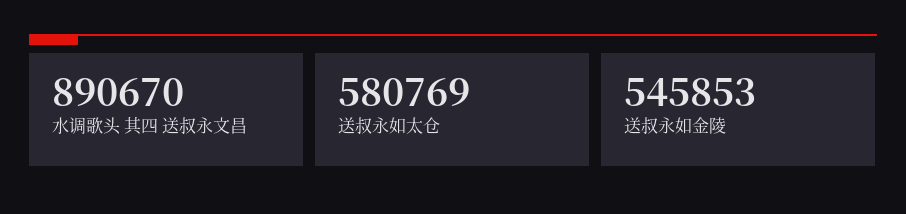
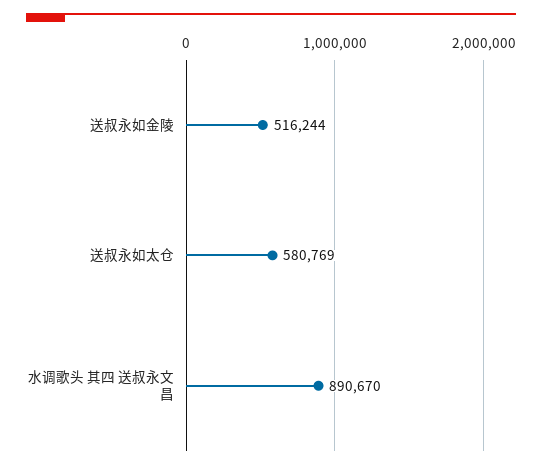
  {
    "水调歌头 其四 送叔永文昌": 890670,
    "送叔永如太仓": 580769,
-   "送叔永如金陵": 545853
+   "送叔永如金陵": 516244
  }

